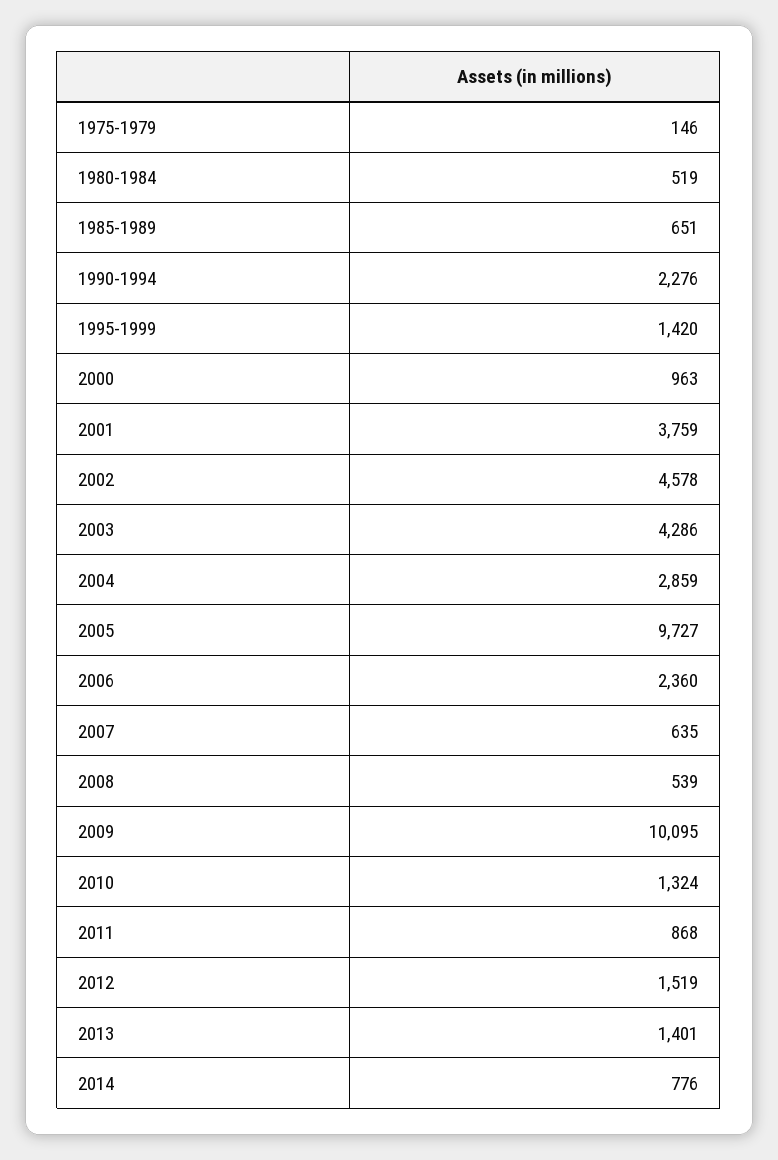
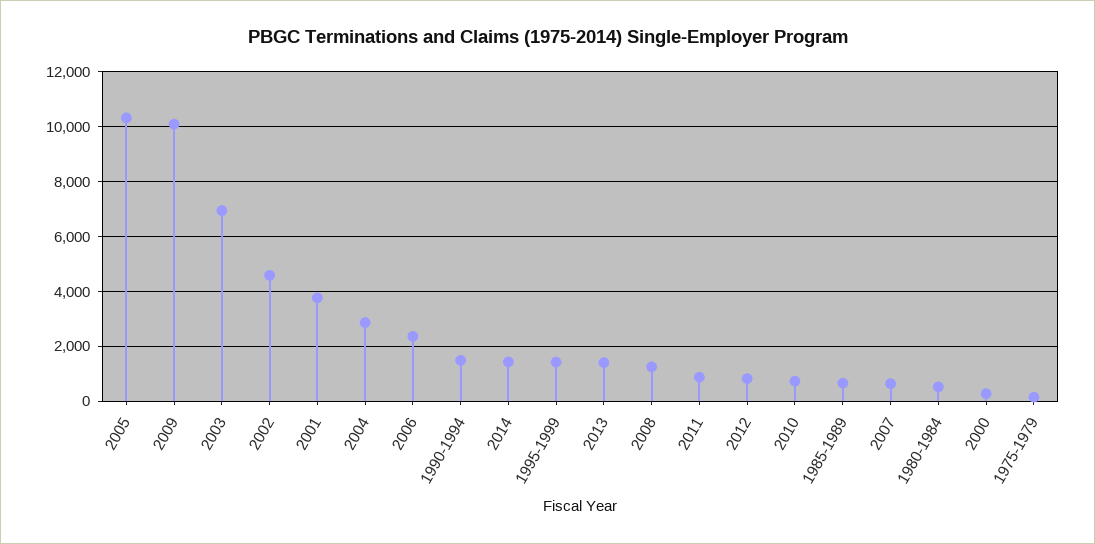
  {
    "1975-1979": 146,
    "1980-1984": 519,
    "1985-1989": 651,
-   "1990-1994": 2276,
+   "1990-1994": 1500,
    "1995-1999": 1420,
-   "2000": 963,
+   "2000": 250,
    "2001": 3759,
    "2002": 4578,
-   "2003": 4286,
+   "2003": 7000,
    "2004": 2859,
-   "2005": 9727,
+   "2005": 10250,
    "2006": 2360,
    "2007": 635,
-   "2008": 539,
+   "2008": 1250,
    "2009": 10095,
-   "2010": 1324,
+   "2010": 750,
    "2011": 868,
-   "2012": 1519,
+   "2012": 750,
    "2013": 1401,
-   "2014": 776
+   "2014": 1500
  }

